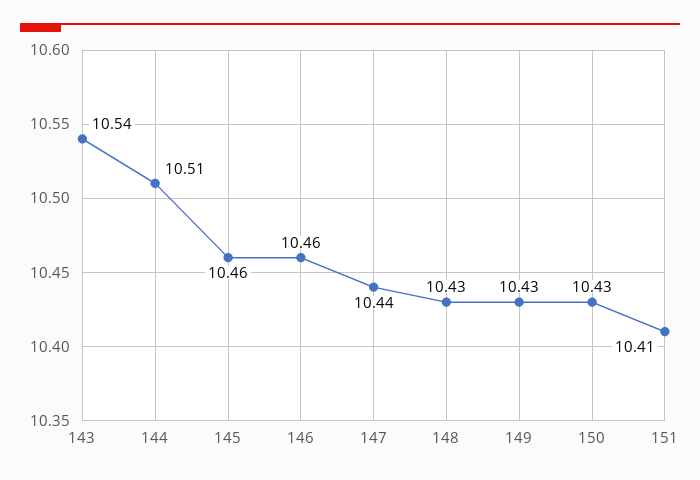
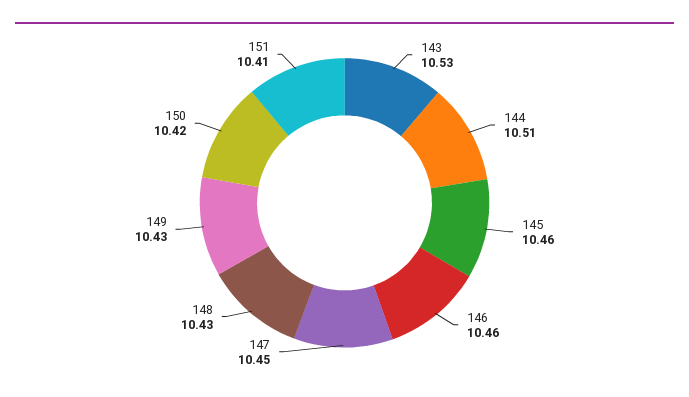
  {
-   "143": 10.54,
+   "143": 10.53,
    "144": 10.51,
    "145": 10.46,
    "146": 10.46,
-   "147": 10.44,
+   "147": 10.45,
    "148": 10.43,
    "149": 10.43,
-   "150": 10.43,
+   "150": 10.42,
    "151": 10.41
  }

